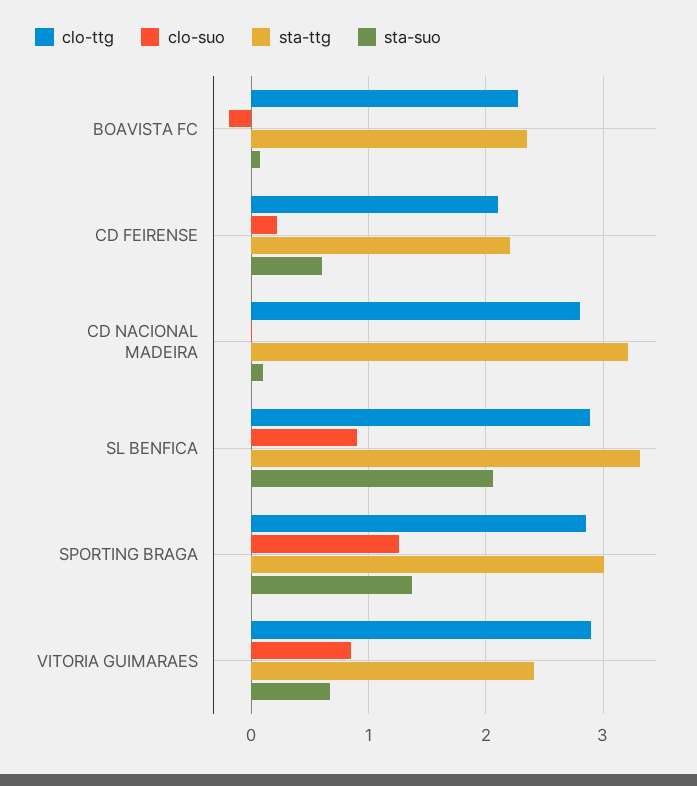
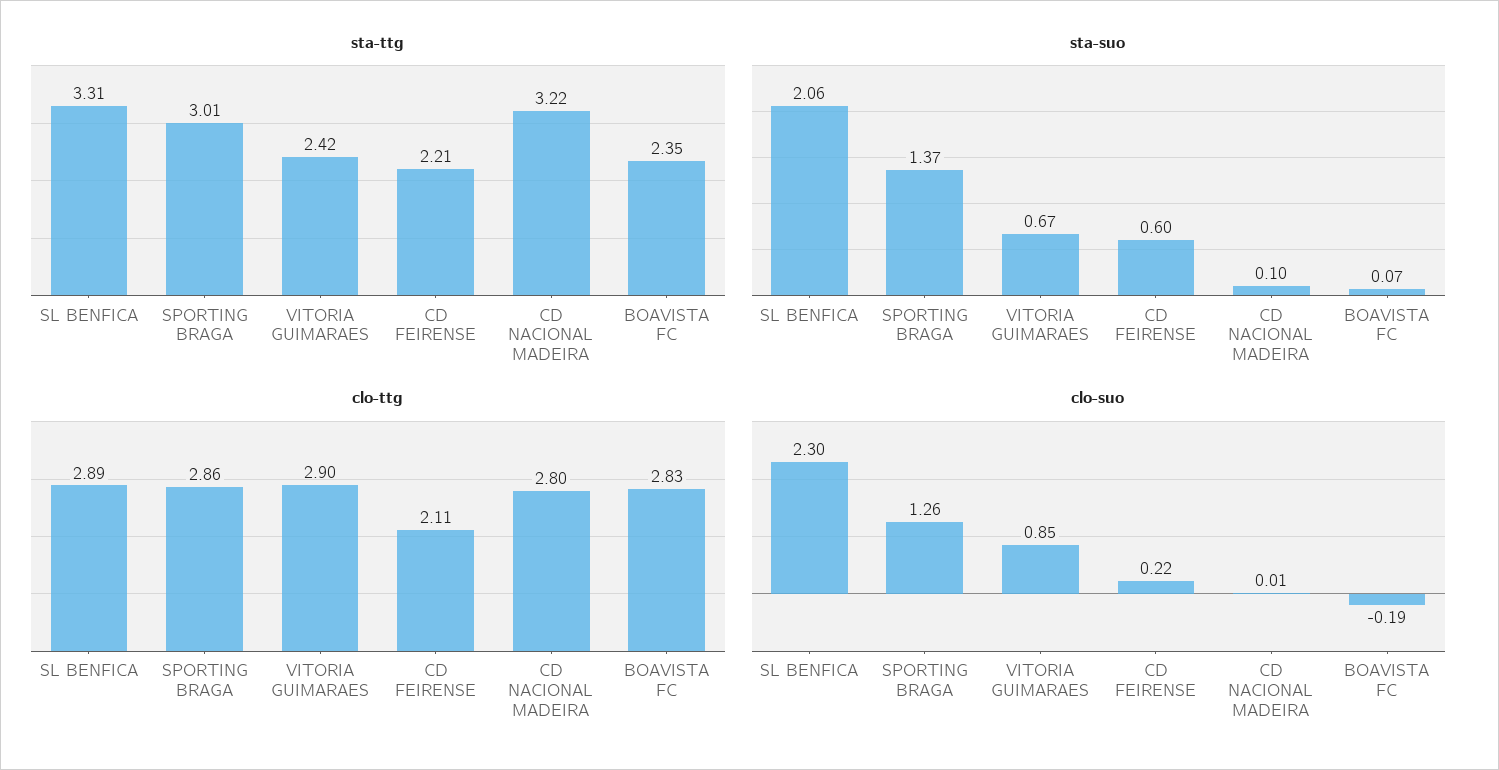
  {
    "clo-ttg": {
-     "BOAVISTA FC": 2.3,
+     "BOAVISTA FC": 2.83,
      "CD FEIRENSE": 2.11,
      "CD NACIONAL MADEIRA": 2.8,
      "SL BENFICA": 2.89,
      "SPORTING BRAGA": 2.86,
      "VITORIA GUIMARAES": 2.9
    },
    "clo-suo": {
      "BOAVISTA FC": -0.19,
      "CD FEIRENSE": 0.22,
      "CD NACIONAL MADEIRA": 0.01,
-     "SL BENFICA": 0.9,
+     "SL BENFICA": 2.3,
      "SPORTING BRAGA": 1.26,
      "VITORIA GUIMARAES": 0.85
    },
    "sta-ttg": {
      "BOAVISTA FC": 2.35,
      "CD FEIRENSE": 2.21,
      "CD NACIONAL MADEIRA": 3.22,
      "SL BENFICA": 3.31,
      "SPORTING BRAGA": 3.01,
      "VITORIA GUIMARAES": 2.42
    },
    "sta-suo": {
      "BOAVISTA FC": 0.07,
      "CD FEIRENSE": 0.6,
      "CD NACIONAL MADEIRA": 0.1,
      "SL BENFICA": 2.06,
      "SPORTING BRAGA": 1.37,
      "VITORIA GUIMARAES": 0.67
    }
  }

